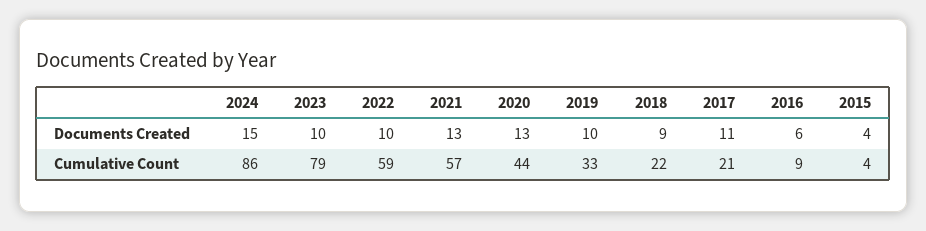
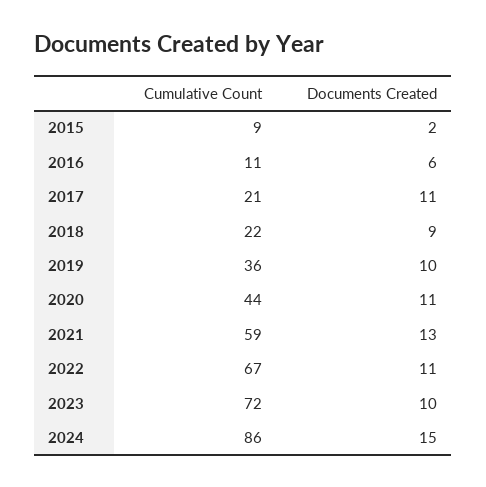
  {
    "2024": {
      "Documents Created": 15,
      "Cumulative Count": 86
    },
    "2023": {
      "Documents Created": 10,
-     "Cumulative Count": 79
+     "Cumulative Count": 72
    },
    "2022": {
-     "Documents Created": 10,
+     "Documents Created": 11,
-     "Cumulative Count": 59
+     "Cumulative Count": 67
    },
    "2021": {
      "Documents Created": 13,
-     "Cumulative Count": 57
+     "Cumulative Count": 59
    },
    "2020": {
-     "Documents Created": 13,
+     "Documents Created": 11,
      "Cumulative Count": 44
    },
    "2019": {
      "Documents Created": 10,
-     "Cumulative Count": 33
+     "Cumulative Count": 36
    },
    "2018": {
      "Documents Created": 9,
      "Cumulative Count": 22
    },
    "2017": {
      "Documents Created": 11,
      "Cumulative Count": 21
    },
    "2016": {
      "Documents Created": 6,
-     "Cumulative Count": 9
+     "Cumulative Count": 11
    },
    "2015": {
-     "Documents Created": 4,
+     "Documents Created": 2,
-     "Cumulative Count": 4
+     "Cumulative Count": 9
    }
  }

